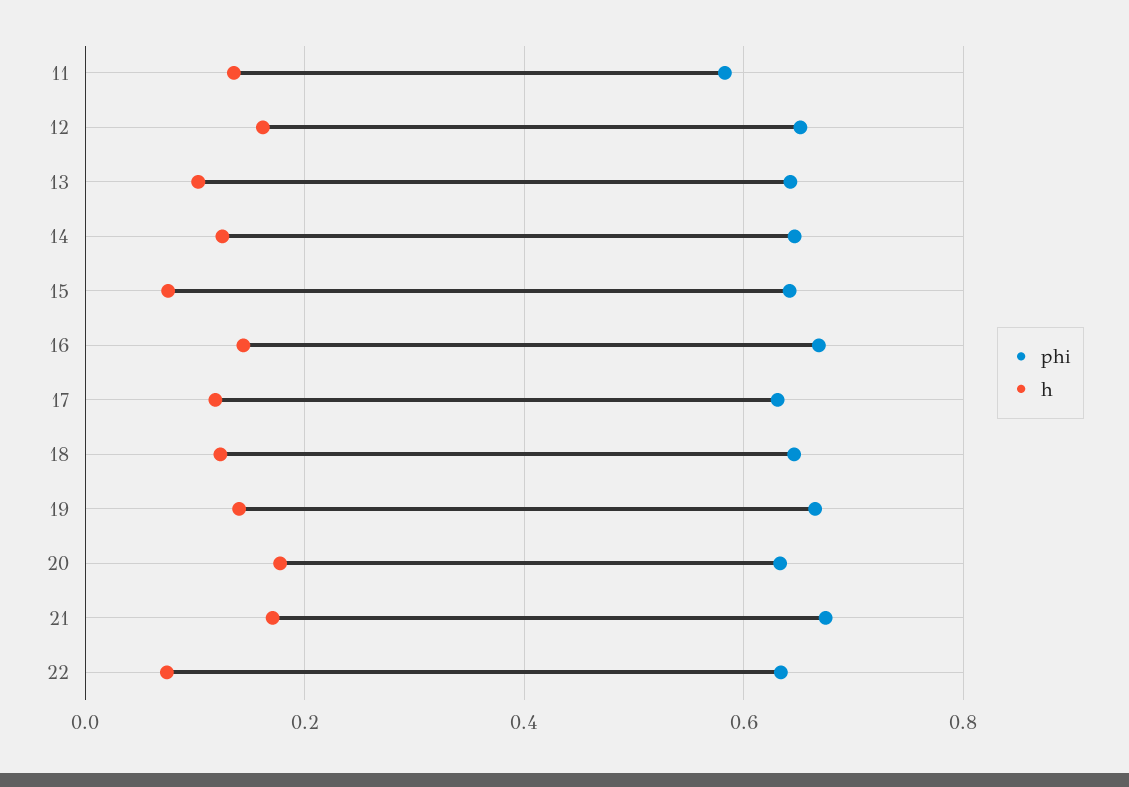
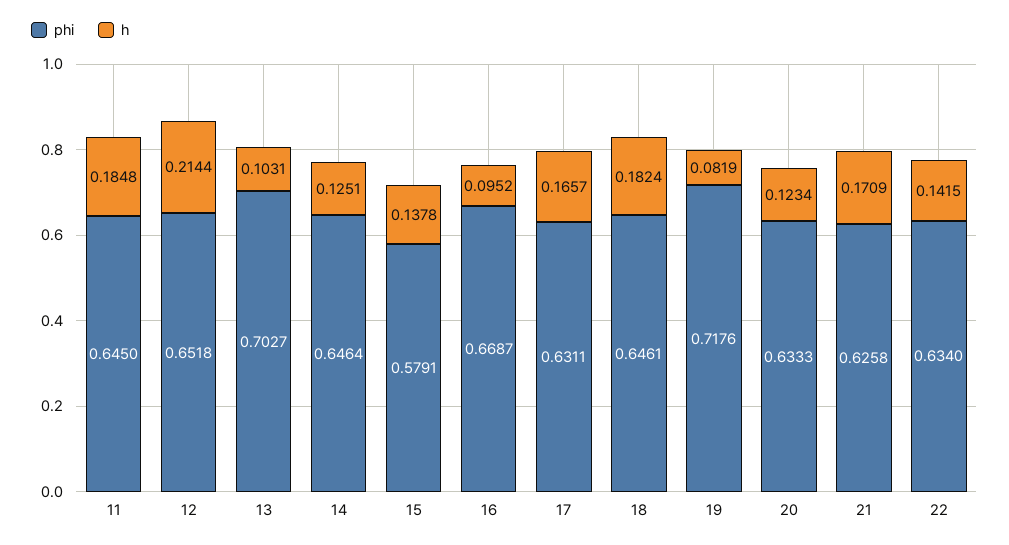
  {
    "phi": {
-     "11": 0.58,
+     "11": 0.645,
      "12": 0.6518,
-     "13": 0.64,
+     "13": 0.7027,
      "14": 0.6464,
-     "15": 0.64,
+     "15": 0.5791,
      "16": 0.6687,
      "17": 0.6311,
      "18": 0.6461,
-     "19": 0.66,
+     "19": 0.7176,
      "20": 0.6333,
-     "21": 0.68,
+     "21": 0.6258,
      "22": 0.634
    },
    "h": {
-     "11": 0.14,
+     "11": 0.1848,
-     "12": 0.16,
+     "12": 0.2144,
      "13": 0.1031,
      "14": 0.1251,
-     "15": 0.08,
+     "15": 0.1378,
-     "16": 0.14,
+     "16": 0.0952,
-     "17": 0.12,
+     "17": 0.1657,
-     "18": 0.12,
+     "18": 0.1824,
-     "19": 0.14,
+     "19": 0.0819,
-     "20": 0.18,
+     "20": 0.1234,
      "21": 0.1709,
-     "22": 0.08
+     "22": 0.1415
    }
  }

